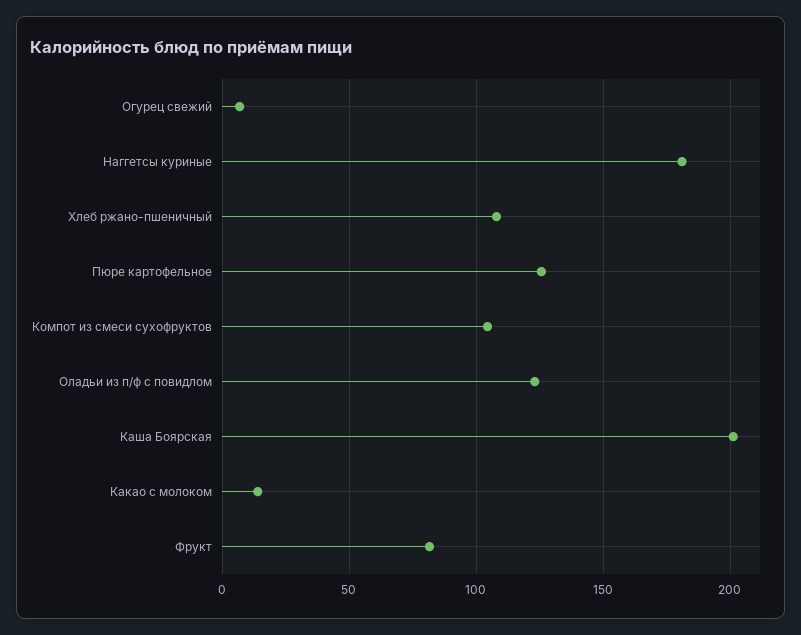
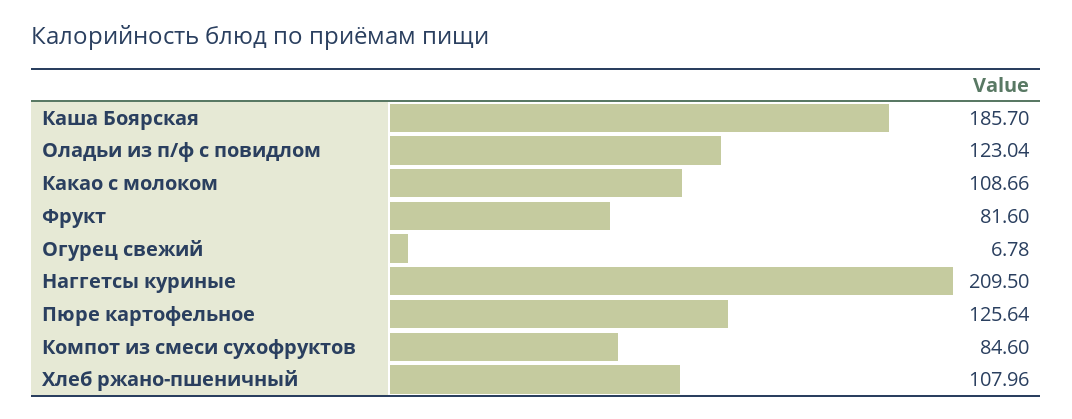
  {
    "Огурец свежий": 6.78,
-   "Наггетсы куриные": 180,
+   "Наггетсы куриные": 209.5,
    "Хлеб ржано-пшеничный": 107.96,
    "Пюре картофельное": 125.64,
-   "Компот из смеси сухофруктов": 105,
+   "Компот из смеси сухофруктов": 84.6,
    "Оладьи из п/ф с повидлом": 123.04,
-   "Каша Боярская": 200,
+   "Каша Боярская": 185.7,
-   "Какао с молоком": 15,
+   "Какао с молоком": 108.66,
    "Фрукт": 81.6
  }

